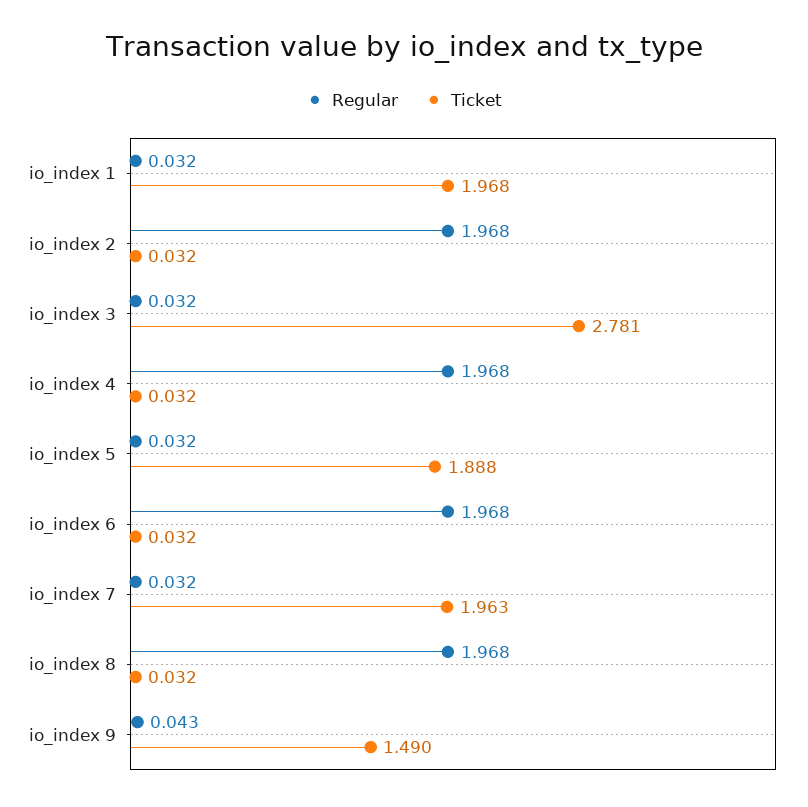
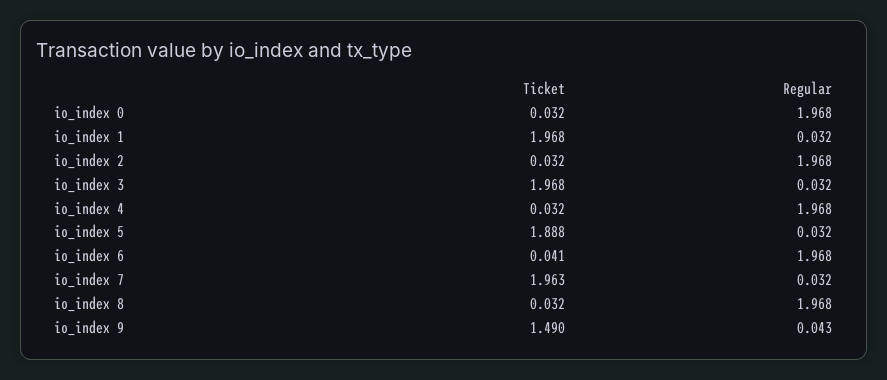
  {
    "Regular": {
      "io_index 1": 0.032,
      "io_index 2": 1.968,
      "io_index 3": 0.032,
      "io_index 4": 1.968,
      "io_index 5": 0.032,
      "io_index 6": 1.968,
      "io_index 7": 0.032,
      "io_index 8": 1.968,
-     "io_index 9": 0.043
+     "io_index 9": 0.043,
+     "io_index 0": 1.968
    },
    "Ticket": {
      "io_index 1": 1.968,
      "io_index 2": 0.032,
-     "io_index 3": 2.781,
+     "io_index 3": 1.968,
      "io_index 4": 0.032,
      "io_index 5": 1.888,
-     "io_index 6": 0.032,
+     "io_index 6": 0.041,
      "io_index 7": 1.963,
      "io_index 8": 0.032,
-     "io_index 9": 1.49
+     "io_index 9": 1.49,
+     "io_index 0": 0.032
    }
  }

